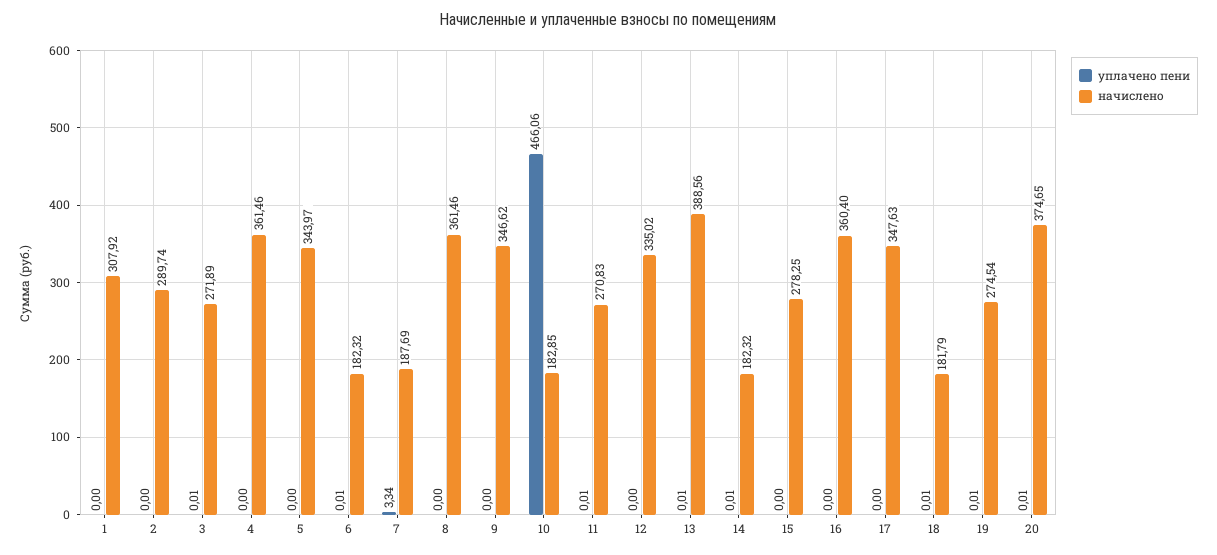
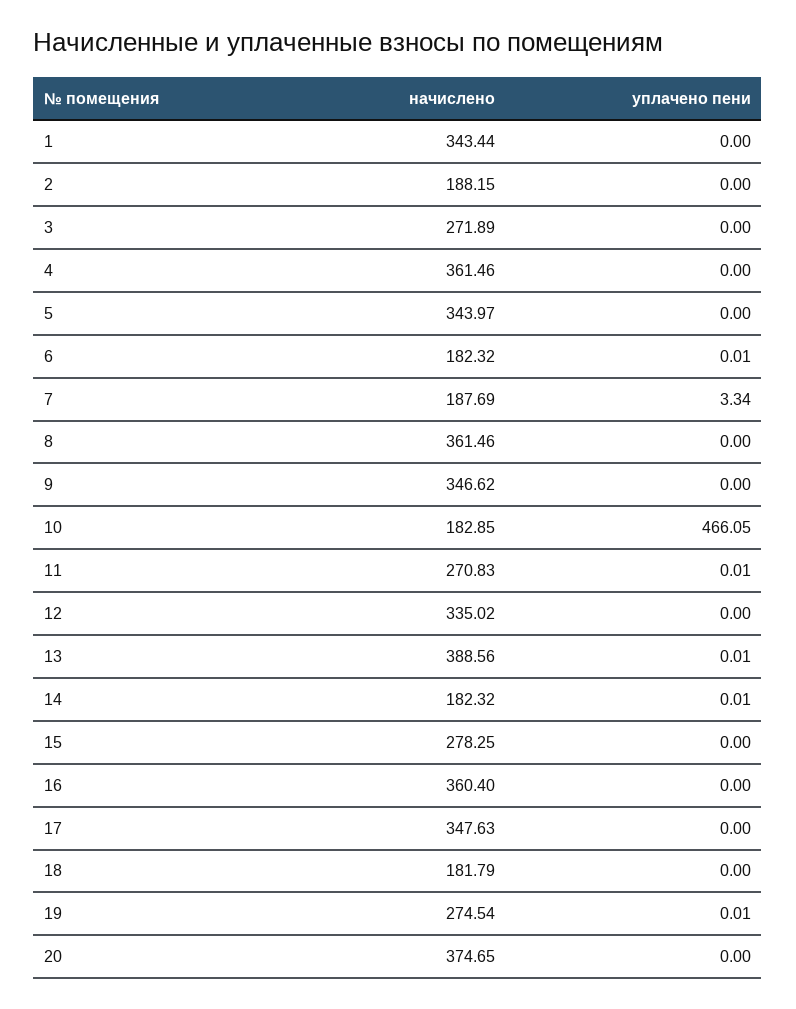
  {
    "уплачено пени": {
      "1": 0,
      "2": 0,
-     "3": 0.01,
+     "3": 0,
      "4": 0,
      "5": 0,
      "6": 0.01,
      "7": 3.34,
      "8": 0,
      "9": 0,
-     "10": 466.06,
+     "10": 466.05,
      "11": 0.01,
      "12": 0,
      "13": 0.01,
      "14": 0.01,
      "15": 0,
      "16": 0,
      "17": 0,
-     "18": 0.01,
+     "18": 0,
      "19": 0.01,
-     "20": 0.01
+     "20": 0
    },
    "начислено": {
-     "1": 307.92,
+     "1": 343.44,
-     "2": 289.74,
+     "2": 188.15,
      "3": 271.89,
      "4": 361.46,
      "5": 343.97,
      "6": 182.32,
      "7": 187.69,
      "8": 361.46,
      "9": 346.62,
      "10": 182.85,
      "11": 270.83,
      "12": 335.02,
      "13": 388.56,
      "14": 182.32,
      "15": 278.25,
      "16": 360.4,
      "17": 347.63,
      "18": 181.79,
      "19": 274.54,
      "20": 374.65
    }
  }

